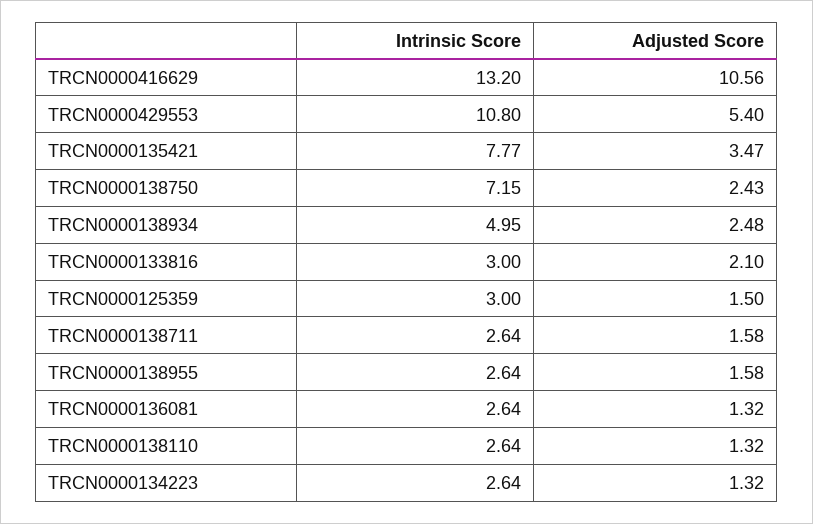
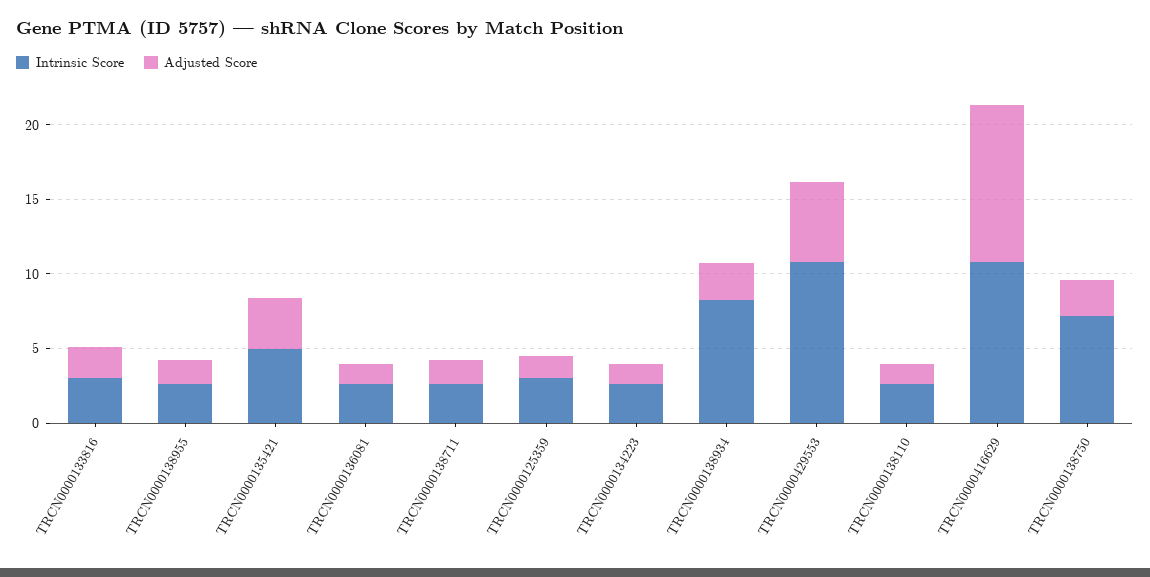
  {
    "Intrinsic Score": {
-     "TRCN0000416629": 13.2,
+     "TRCN0000416629": 11,
      "TRCN0000429553": 10.8,
-     "TRCN0000135421": 7.77,
+     "TRCN0000135421": 5,
      "TRCN0000138750": 7.15,
-     "TRCN0000138934": 4.95,
+     "TRCN0000138934": 8,
      "TRCN0000133816": 3,
      "TRCN0000125359": 3,
      "TRCN0000138711": 2.64,
      "TRCN0000138955": 2.64,
      "TRCN0000136081": 2.64,
      "TRCN0000138110": 2.64,
      "TRCN0000134223": 2.64
    },
    "Adjusted Score": {
      "TRCN0000416629": 10.56,
      "TRCN0000429553": 5.4,
      "TRCN0000135421": 3.47,
      "TRCN0000138750": 2.43,
      "TRCN0000138934": 2.48,
      "TRCN0000133816": 2.1,
      "TRCN0000125359": 1.5,
      "TRCN0000138711": 1.58,
      "TRCN0000138955": 1.58,
      "TRCN0000136081": 1.32,
      "TRCN0000138110": 1.32,
      "TRCN0000134223": 1.32
    }
  }

